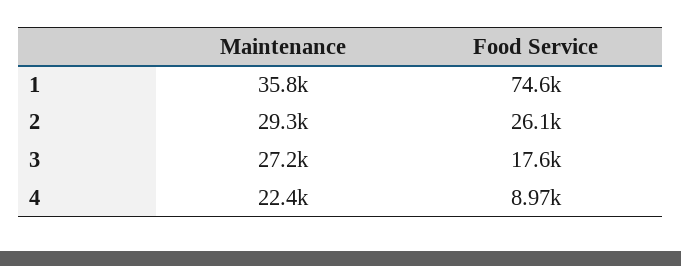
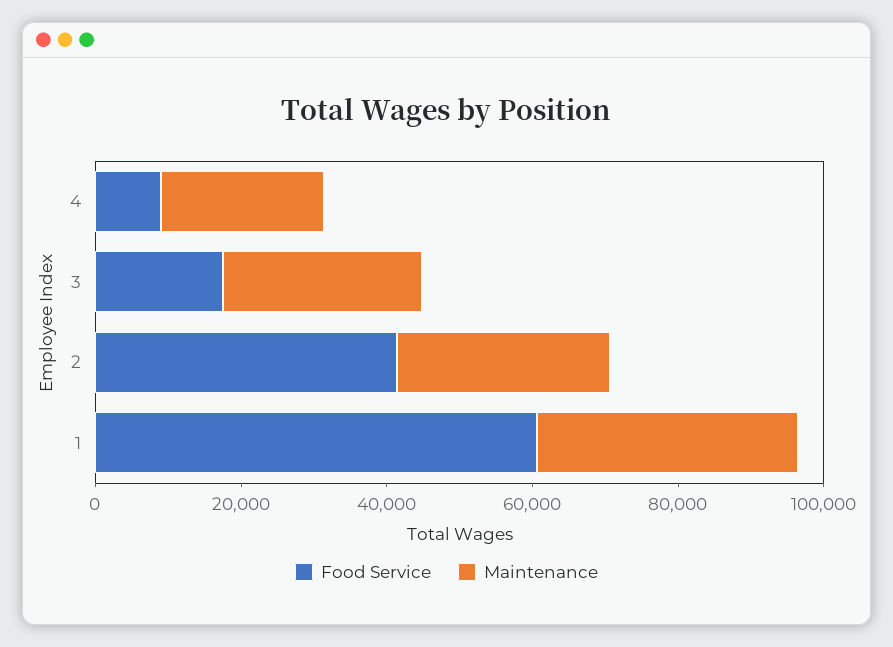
  {
    "Maintenance": {
      "1": 35800,
      "2": 29300,
      "3": 27200,
      "4": 22400
    },
    "Food Service": {
-     "1": 74600,
+     "1": 60000,
-     "2": 26100,
+     "2": 40000,
      "3": 17600,
      "4": 8970
    }
  }

